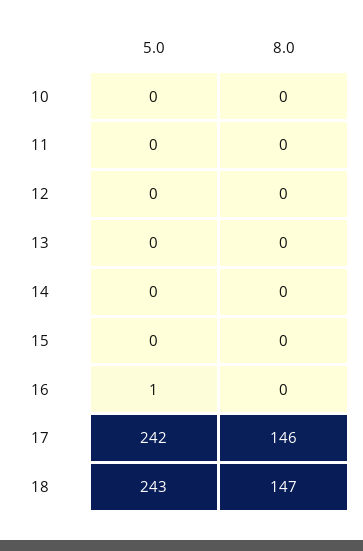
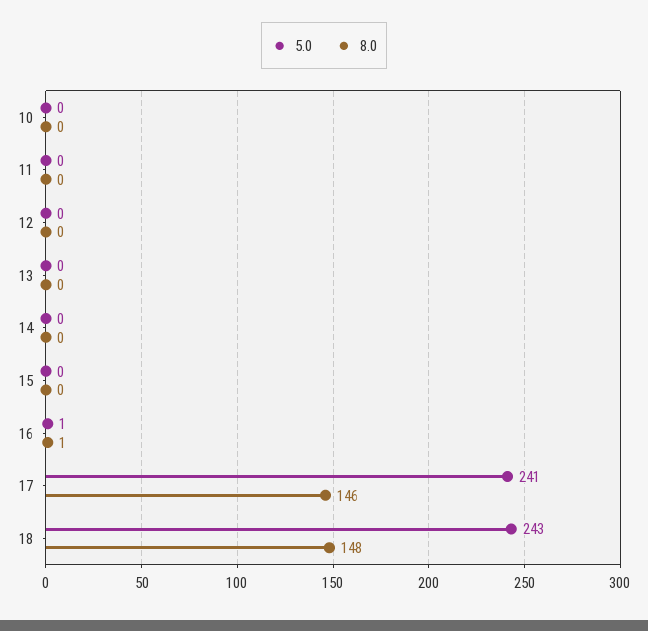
  {
    "5.0": {
      "10": 0,
      "11": 0,
      "12": 0,
      "13": 0,
      "14": 0,
      "15": 0,
      "16": 1,
-     "17": 242,
+     "17": 241,
      "18": 243
    },
    "8.0": {
      "10": 0,
      "11": 0,
      "12": 0,
      "13": 0,
      "14": 0,
      "15": 0,
-     "16": 0,
+     "16": 1,
      "17": 146,
-     "18": 147
+     "18": 148
    }
  }

